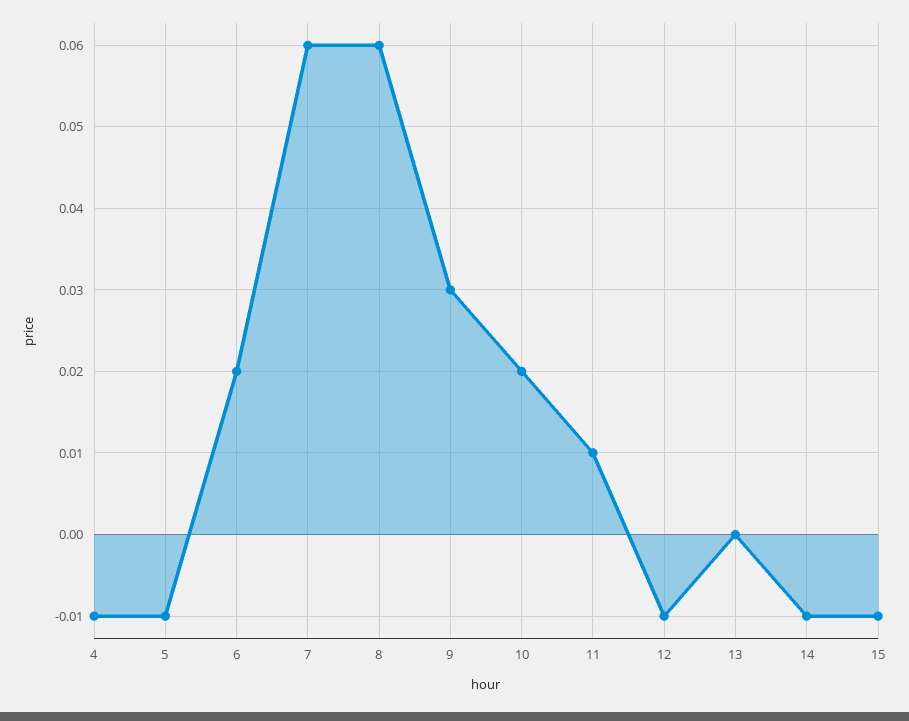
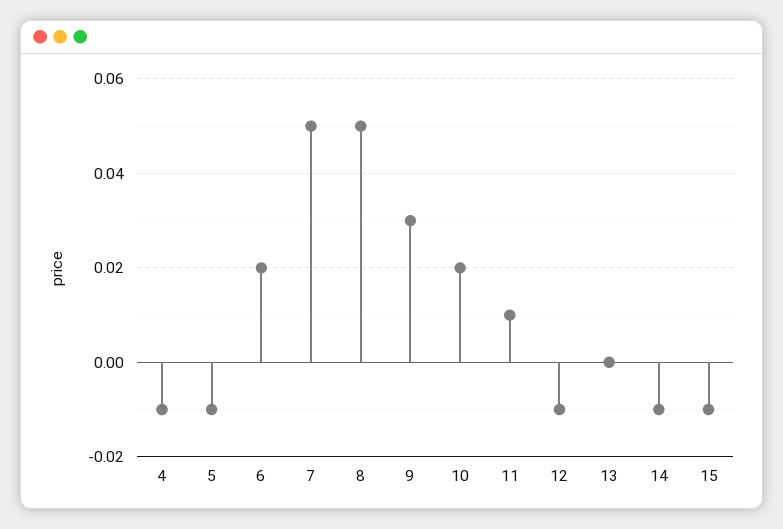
  {
    "4": -0.01,
    "5": -0.01,
    "6": 0.02,
-   "7": 0.06,
+   "7": 0.05,
-   "8": 0.06,
+   "8": 0.05,
    "9": 0.03,
    "10": 0.02,
    "11": 0.01,
    "12": -0.01,
    "13": 0,
    "14": -0.01,
    "15": -0.01
  }

